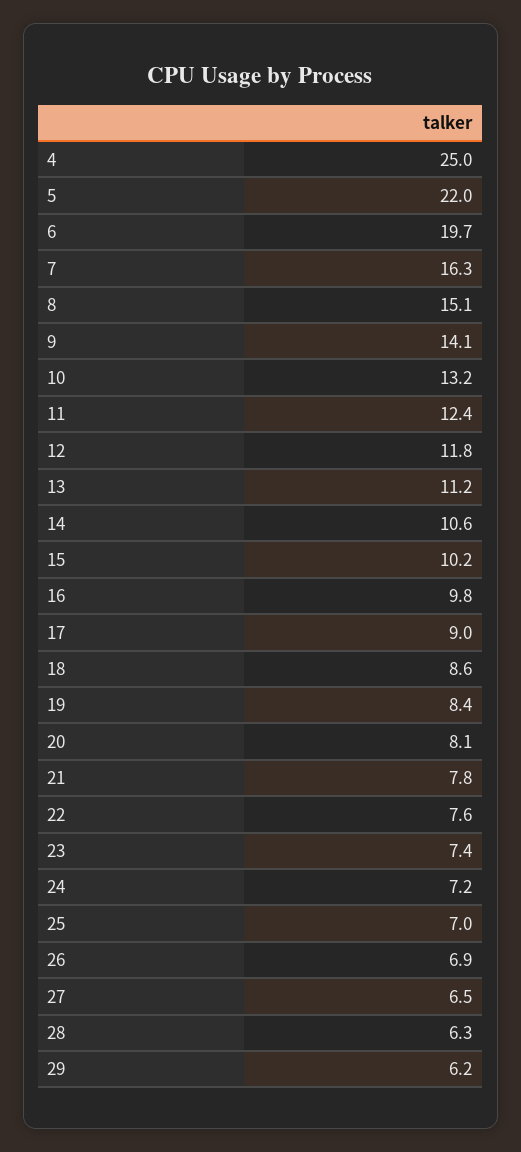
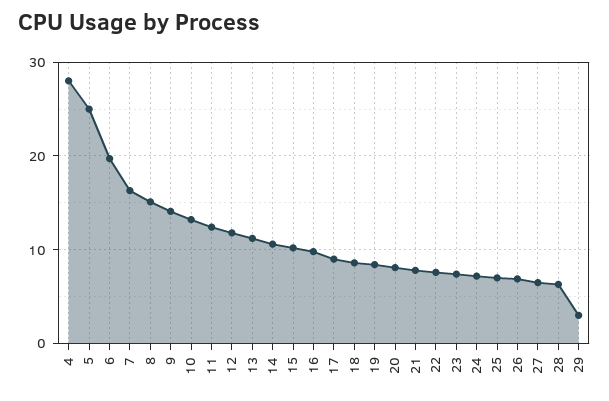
  {
-   "4": 25,
+   "4": 28,
-   "5": 22,
+   "5": 25,
    "6": 19.7,
    "7": 16.3,
    "8": 15.1,
    "9": 14.1,
    "10": 13.2,
    "11": 12.4,
    "12": 11.8,
    "13": 11.2,
    "14": 10.6,
    "15": 10.2,
    "16": 9.8,
    "17": 9,
    "18": 8.6,
    "19": 8.4,
    "20": 8.1,
    "21": 7.8,
    "22": 7.6,
    "23": 7.4,
    "24": 7.2,
    "25": 7,
    "26": 6.9,
    "27": 6.5,
    "28": 6.3,
-   "29": 6.2
+   "29": 3
  }

